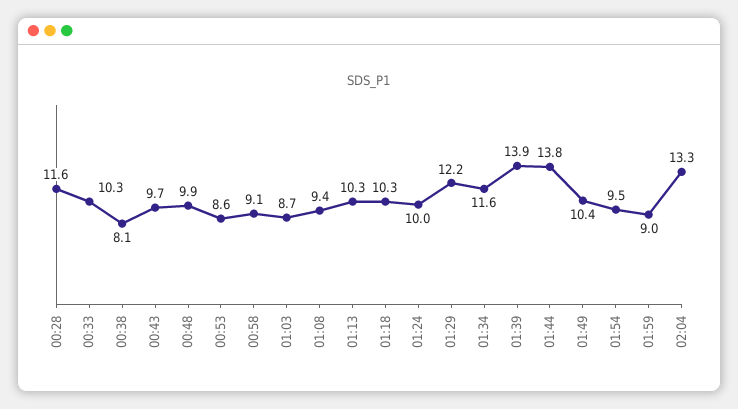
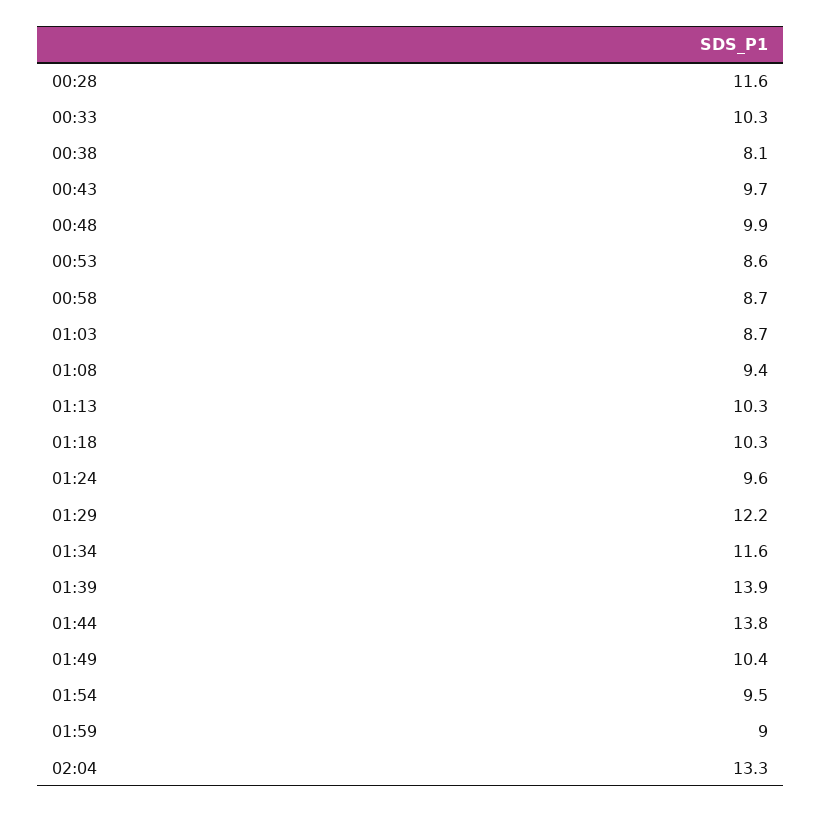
  {
    "00:28": 11.6,
    "00:33": 10.3,
    "00:38": 8.1,
    "00:43": 9.7,
    "00:48": 9.9,
    "00:53": 8.6,
-   "00:58": 9.1,
+   "00:58": 8.7,
    "01:03": 8.7,
    "01:08": 9.4,
    "01:13": 10.3,
    "01:18": 10.3,
-   "01:24": 10,
+   "01:24": 9.6,
    "01:29": 12.2,
    "01:34": 11.6,
    "01:39": 13.9,
    "01:44": 13.8,
    "01:49": 10.4,
    "01:54": 9.5,
    "01:59": 9,
    "02:04": 13.3
  }

